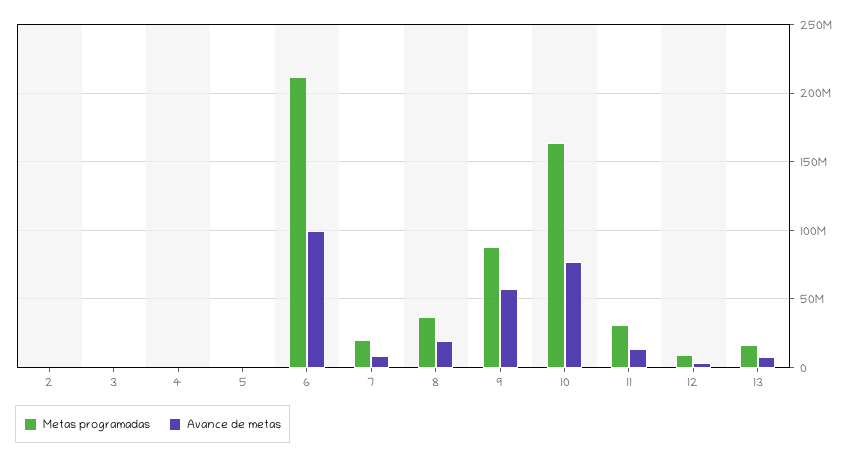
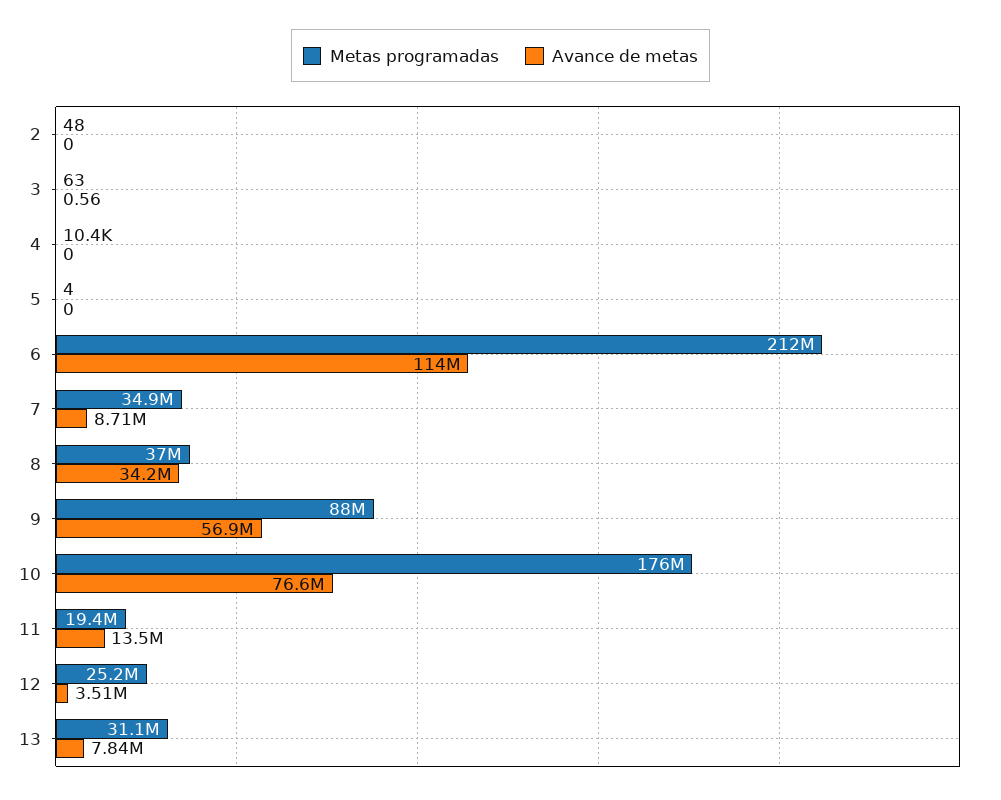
  {
    "Metas programadas": {
      "2": 48,
      "3": 63,
      "4": 10400,
      "5": 4,
      "6": 212000000,
-     "7": 20000000,
+     "7": 34900000,
      "8": 37000000,
      "9": 88000000,
-     "10": 165000000,
+     "10": 176000000,
-     "11": 30000000,
+     "11": 19400000,
-     "12": 10000000,
+     "12": 25200000,
-     "13": 15000000
+     "13": 31100000
    },
    "Avance de metas": {
      "2": 0,
      "3": 0.56,
      "4": 0,
      "5": 0,
-     "6": 100000000,
+     "6": 114000000,
      "7": 8710000,
-     "8": 20000000,
+     "8": 34200000,
      "9": 56900000,
      "10": 76600000,
      "11": 13500000,
      "12": 3510000,
      "13": 7840000
    }
  }

